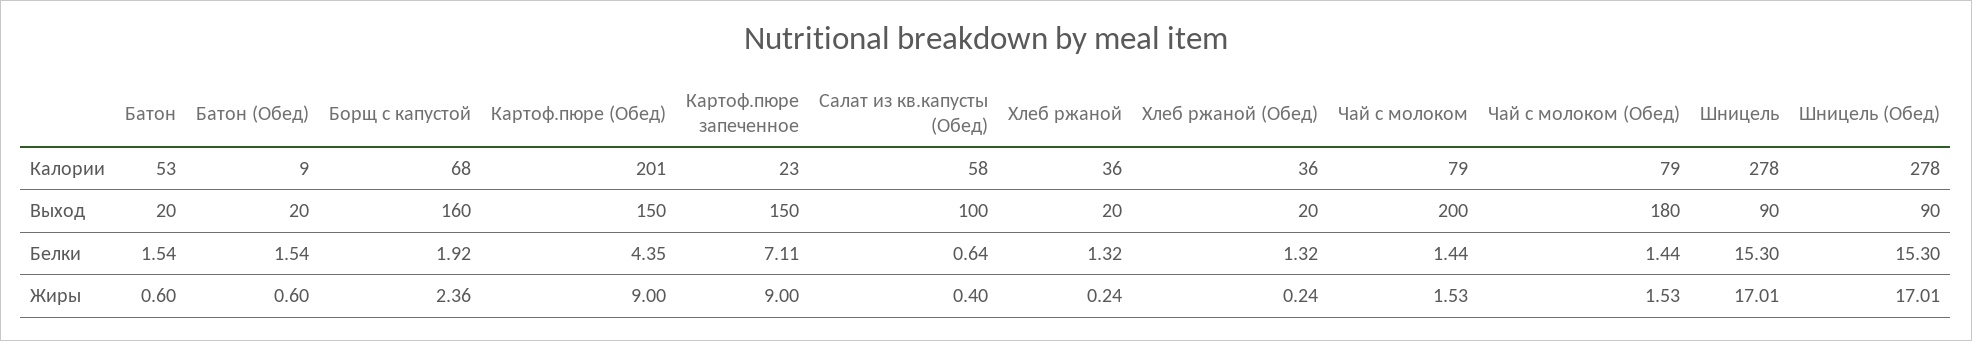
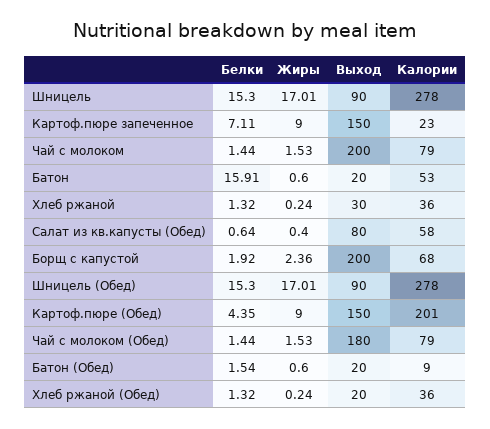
  {
    "Батон": {
      "Калории": 53,
      "Выход": 20,
-     "Белки": 1.54,
+     "Белки": 15.91,
      "Жиры": 0.6
    },
    "Батон (Обед)": {
      "Калории": 9,
      "Выход": 20,
      "Белки": 1.54,
      "Жиры": 0.6
    },
    "Борщ с капустой": {
      "Калории": 68,
-     "Выход": 160,
+     "Выход": 200,
      "Белки": 1.92,
      "Жиры": 2.36
    },
    "Картоф.пюре (Обед)": {
      "Калории": 201,
      "Выход": 150,
      "Белки": 4.35,
      "Жиры": 9
    },
    "Картоф.пюре запеченное": {
      "Калории": 23,
      "Выход": 150,
      "Белки": 7.11,
      "Жиры": 9
    },
    "Салат из кв.капусты (Обед)": {
      "Калории": 58,
-     "Выход": 100,
+     "Выход": 80,
      "Белки": 0.64,
      "Жиры": 0.4
    },
    "Хлеб ржаной": {
      "Калории": 36,
-     "Выход": 20,
+     "Выход": 30,
      "Белки": 1.32,
      "Жиры": 0.24
    },
    "Хлеб ржаной (Обед)": {
      "Калории": 36,
      "Выход": 20,
      "Белки": 1.32,
      "Жиры": 0.24
    },
    "Чай с молоком": {
      "Калории": 79,
      "Выход": 200,
      "Белки": 1.44,
      "Жиры": 1.53
    },
    "Чай с молоком (Обед)": {
      "Калории": 79,
      "Выход": 180,
      "Белки": 1.44,
      "Жиры": 1.53
    },
    "Шницель": {
      "Калории": 278,
      "Выход": 90,
      "Белки": 15.3,
      "Жиры": 17.01
    },
    "Шницель (Обед)": {
      "Калории": 278,
      "Выход": 90,
      "Белки": 15.3,
      "Жиры": 17.01
    }
  }

